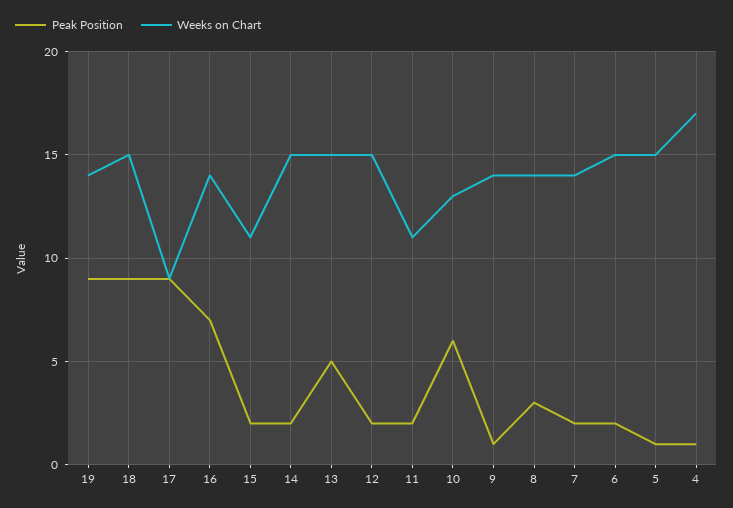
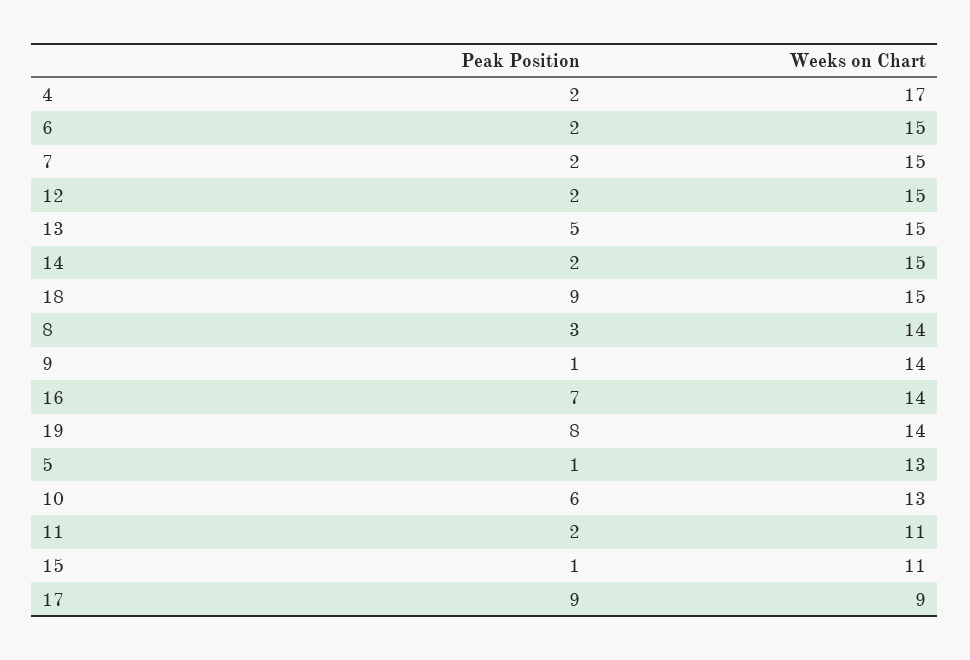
  {
    "Peak Position": {
-     "19": 9,
+     "19": 8,
      "18": 9,
      "17": 9,
      "16": 7,
-     "15": 2,
+     "15": 1,
      "14": 2,
      "13": 5,
      "12": 2,
      "11": 2,
      "10": 6,
      "9": 1,
      "8": 3,
      "7": 2,
      "6": 2,
      "5": 1,
-     "4": 1
+     "4": 2
    },
    "Weeks on Chart": {
      "19": 14,
      "18": 15,
      "17": 9,
      "16": 14,
      "15": 11,
      "14": 15,
      "13": 15,
      "12": 15,
      "11": 11,
      "10": 13,
      "9": 14,
      "8": 14,
-     "7": 14,
+     "7": 15,
      "6": 15,
-     "5": 15,
+     "5": 13,
      "4": 17
    }
  }

